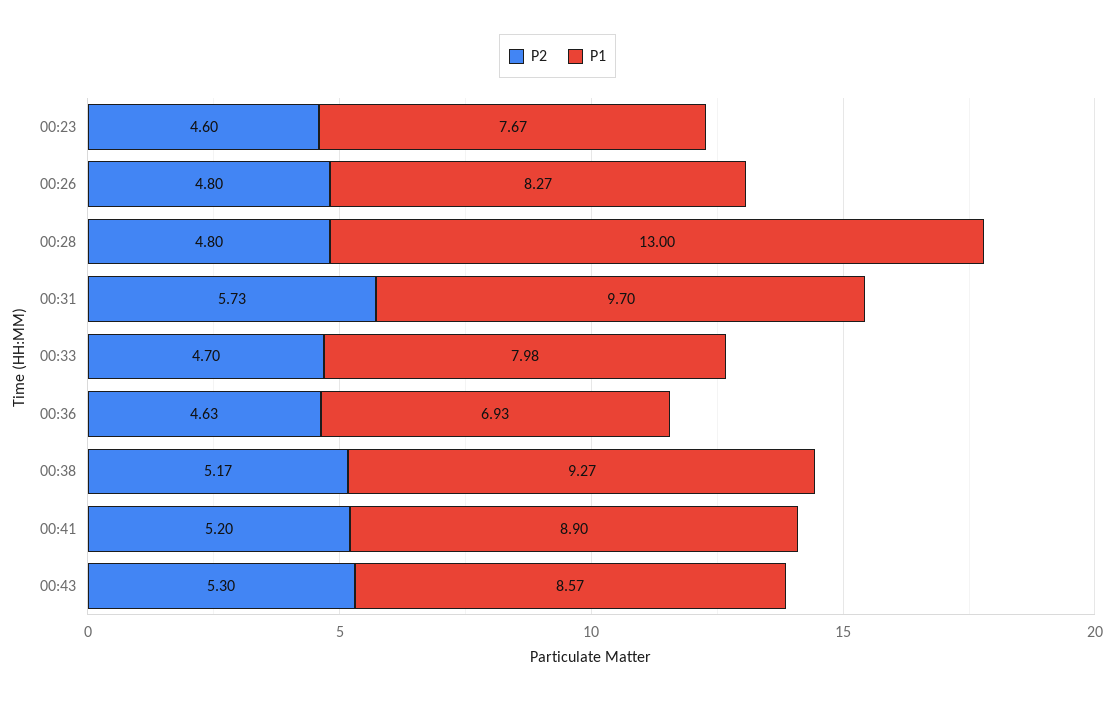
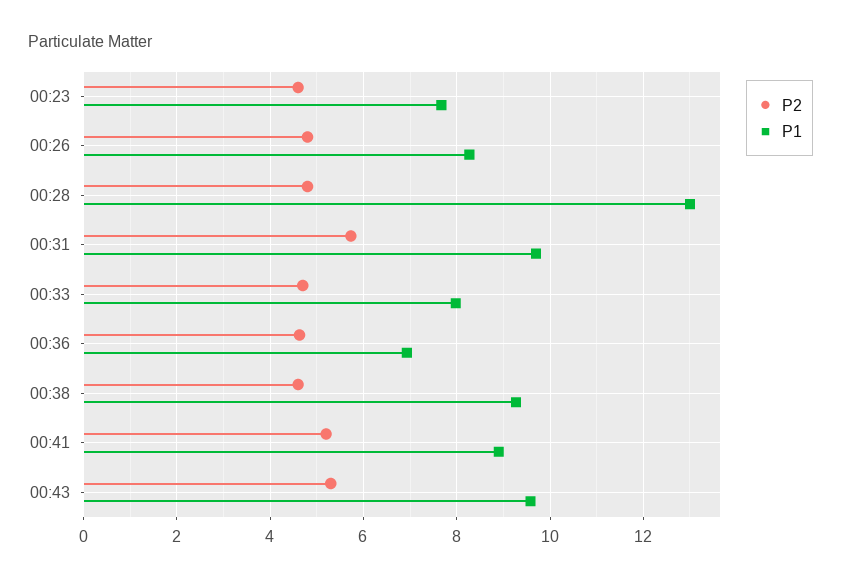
  {
    "P2": {
      "00:23": 4.6,
      "00:26": 4.8,
      "00:28": 4.8,
      "00:31": 5.73,
      "00:33": 4.7,
      "00:36": 4.63,
-     "00:38": 5.17,
+     "00:38": 4.6,
      "00:41": 5.2,
      "00:43": 5.3
    },
    "P1": {
      "00:23": 7.67,
      "00:26": 8.27,
      "00:28": 13,
      "00:31": 9.7,
      "00:33": 7.98,
      "00:36": 6.93,
      "00:38": 9.27,
      "00:41": 8.9,
-     "00:43": 8.57
+     "00:43": 9.6
    }
  }

